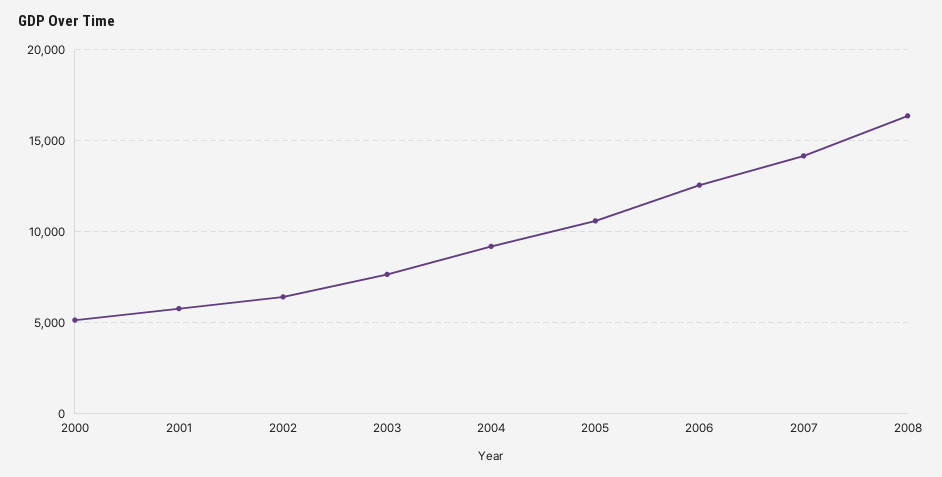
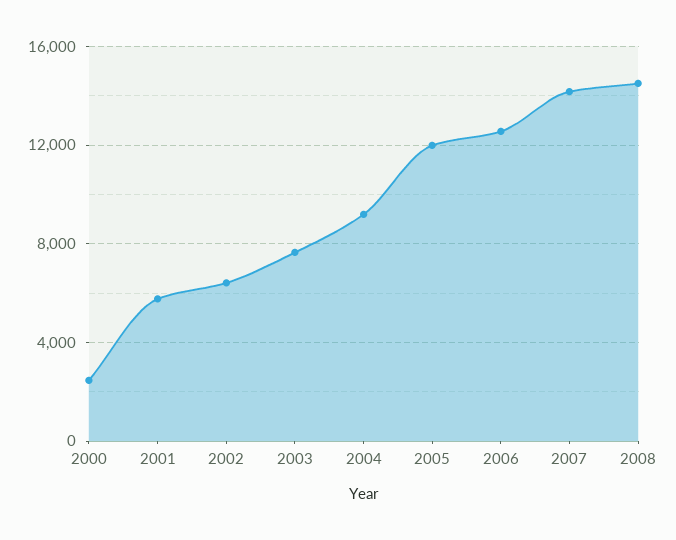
  {
-   "2000": 5000,
+   "2000": 2500,
    "2001": 6000,
    "2002": 6500,
    "2003": 7500,
    "2004": 9000,
-   "2005": 10500,
+   "2005": 12000,
    "2006": 12500,
    "2007": 14000,
-   "2008": 16500
+   "2008": 14500
  }

